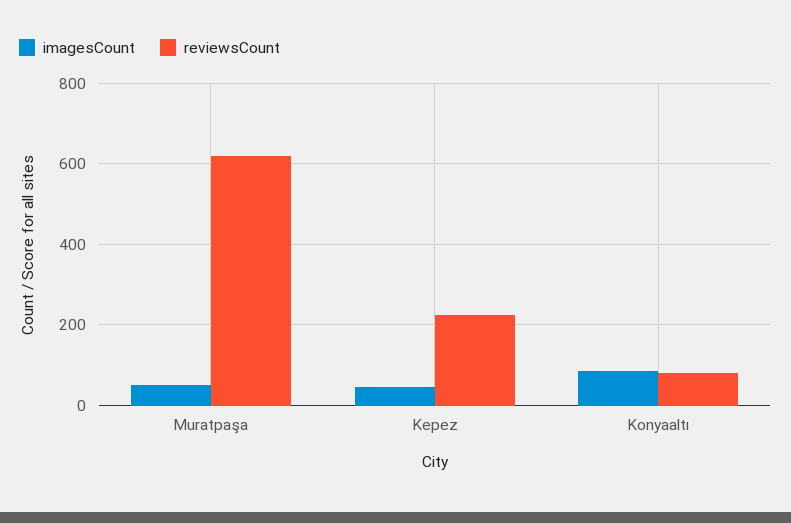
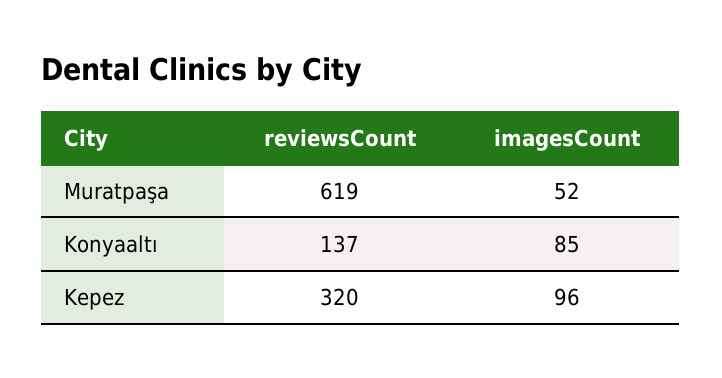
  {
    "imagesCount": {
      "Muratpaşa": 52,
-     "Kepez": 40,
+     "Kepez": 96,
      "Konyaaltı": 85
    },
    "reviewsCount": {
      "Muratpaşa": 619,
-     "Kepez": 220,
+     "Kepez": 320,
-     "Konyaaltı": 80
+     "Konyaaltı": 137
    }
  }

